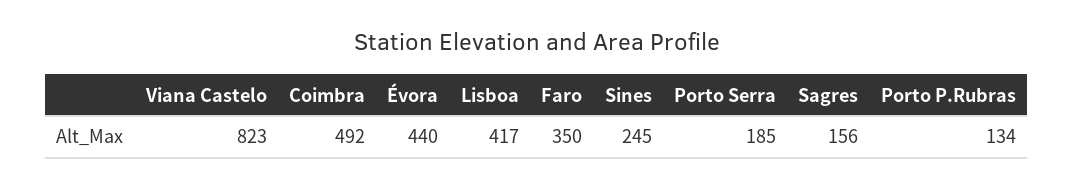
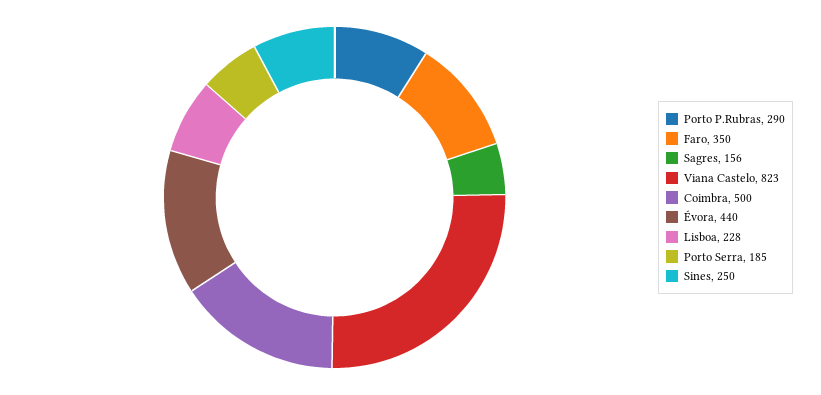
  {
    "Viana Castelo": 823,
-   "Coimbra": 492,
+   "Coimbra": 500,
    "Évora": 440,
-   "Lisboa": 417,
+   "Lisboa": 228,
    "Faro": 350,
-   "Sines": 245,
+   "Sines": 250,
    "Porto Serra": 185,
    "Sagres": 156,
-   "Porto P.Rubras": 134
+   "Porto P.Rubras": 290
  }

